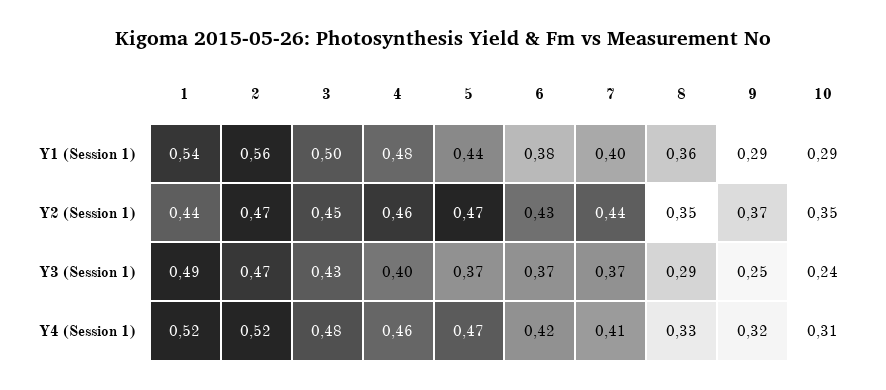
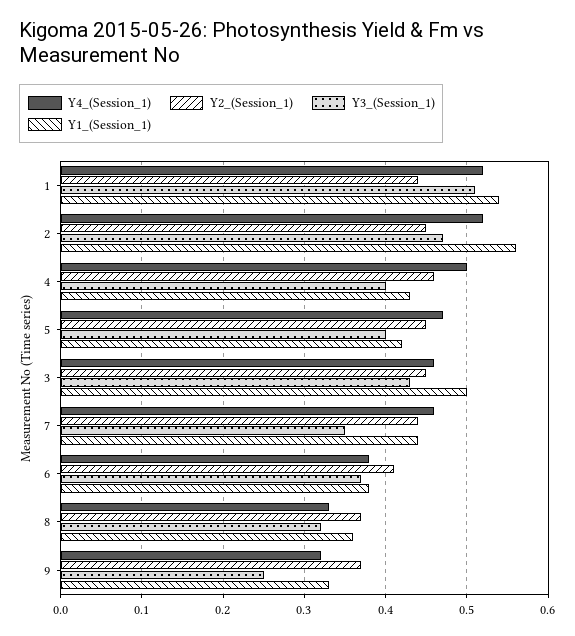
  {
    "Y1 (Session 1)": {
      "1": 0.54,
      "2": 0.56,
      "3": 0.5,
-     "4": 0.48,
+     "4": 0.43,
-     "5": 0.44,
+     "5": 0.42,
      "6": 0.38,
-     "7": 0.4,
+     "7": 0.44,
      "8": 0.36,
-     "9": 0.29,
+     "9": 0.33
-     "10": 0.29
    },
    "Y2 (Session 1)": {
      "1": 0.44,
-     "2": 0.47,
+     "2": 0.45,
      "3": 0.45,
      "4": 0.46,
-     "5": 0.47,
+     "5": 0.45,
-     "6": 0.43,
+     "6": 0.41,
      "7": 0.44,
-     "8": 0.35,
+     "8": 0.37,
-     "9": 0.37,
+     "9": 0.37
-     "10": 0.35
    },
    "Y3 (Session 1)": {
-     "1": 0.49,
+     "1": 0.51,
      "2": 0.47,
      "3": 0.43,
      "4": 0.4,
-     "5": 0.37,
+     "5": 0.4,
      "6": 0.37,
-     "7": 0.37,
+     "7": 0.35,
-     "8": 0.29,
+     "8": 0.32,
-     "9": 0.25,
+     "9": 0.25
-     "10": 0.24
    },
    "Y4 (Session 1)": {
      "1": 0.52,
      "2": 0.52,
-     "3": 0.48,
+     "3": 0.46,
-     "4": 0.46,
+     "4": 0.5,
      "5": 0.47,
-     "6": 0.42,
+     "6": 0.38,
-     "7": 0.41,
+     "7": 0.46,
      "8": 0.33,
-     "9": 0.32,
+     "9": 0.32
-     "10": 0.31
    }
  }

